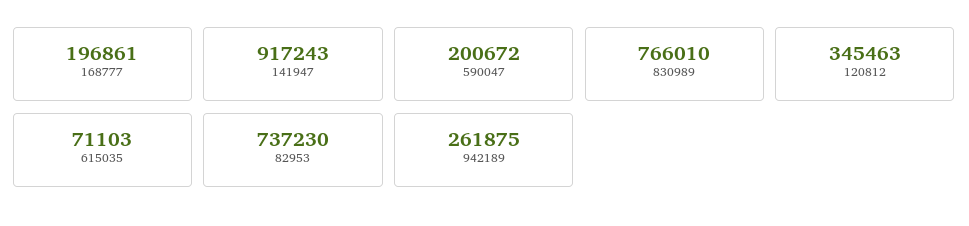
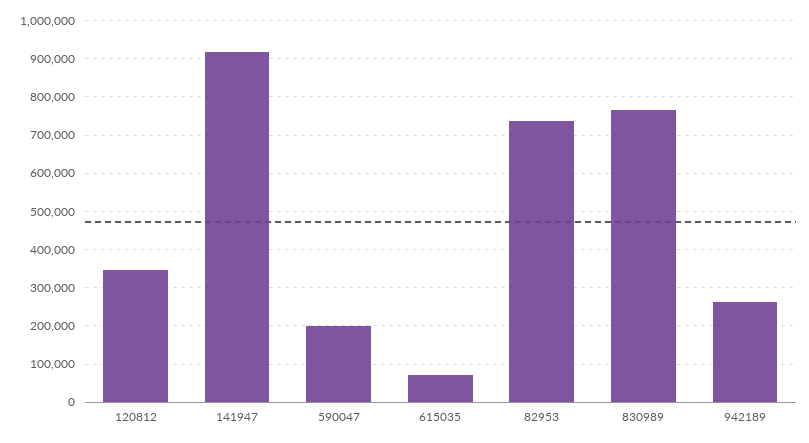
  {
-   "168777": 196861,
    "141947": 917243,
    "590047": 200672,
    "830989": 766010,
    "120812": 345463,
    "615035": 71103,
    "82953": 737230,
    "942189": 261875
  }

